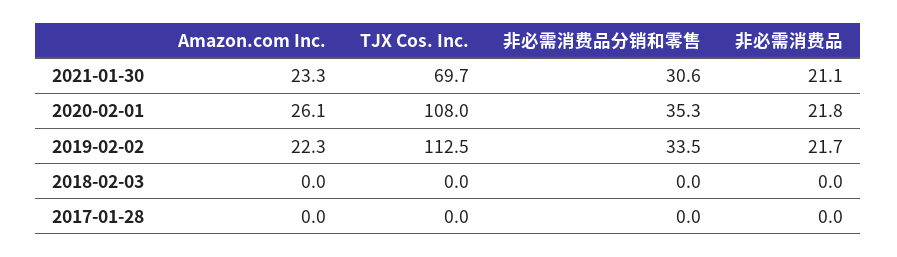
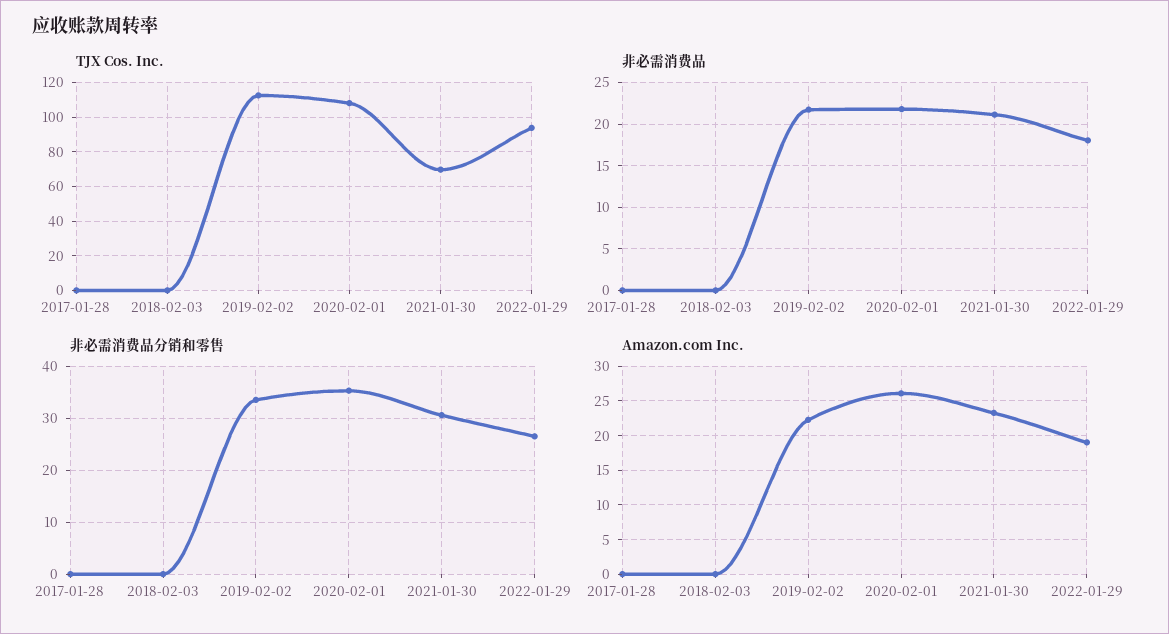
  {
    "Amazon.com Inc.": {
      "2021-01-30": 23.3,
      "2020-02-01": 26.1,
      "2019-02-02": 22.3,
      "2018-02-03": 0,
-     "2017-01-28": 0
+     "2017-01-28": 0,
+     "2022-01-29": 19
    },
    "TJX Cos. Inc.": {
      "2021-01-30": 69.7,
      "2020-02-01": 108,
      "2019-02-02": 112.5,
      "2018-02-03": 0,
-     "2017-01-28": 0
+     "2017-01-28": 0,
+     "2022-01-29": 95
    },
    "非必需消费品分销和零售": {
      "2021-01-30": 30.6,
      "2020-02-01": 35.3,
      "2019-02-02": 33.5,
      "2018-02-03": 0,
-     "2017-01-28": 0
+     "2017-01-28": 0,
+     "2022-01-29": 26
    },
    "非必需消费品": {
      "2021-01-30": 21.1,
      "2020-02-01": 21.8,
      "2019-02-02": 21.7,
      "2018-02-03": 0,
-     "2017-01-28": 0
+     "2017-01-28": 0,
+     "2022-01-29": 18
    }
  }

